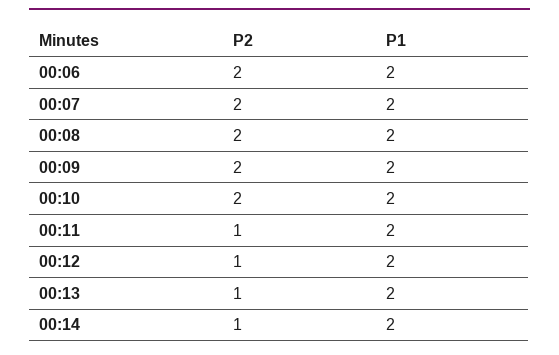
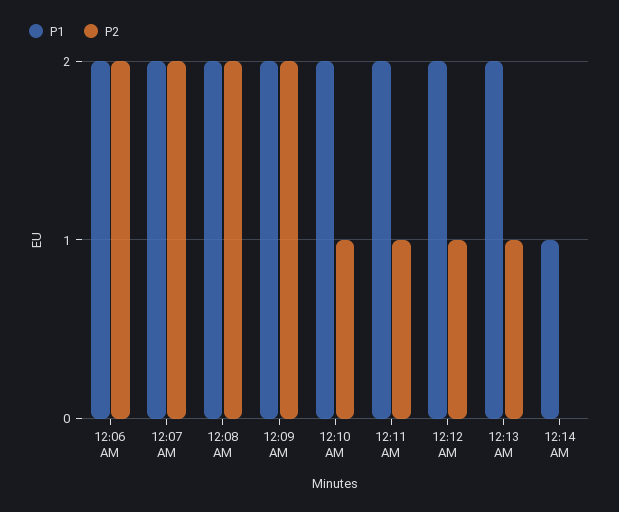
  {
    "P2": {
      "00:06": 2,
      "00:07": 2,
      "00:08": 2,
      "00:09": 2,
-     "00:10": 2,
+     "00:10": 1,
      "00:11": 1,
      "00:12": 1,
      "00:13": 1,
-     "00:14": 1
+     "00:14": 0
    },
    "P1": {
      "00:06": 2,
      "00:07": 2,
      "00:08": 2,
      "00:09": 2,
      "00:10": 2,
      "00:11": 2,
      "00:12": 2,
      "00:13": 2,
-     "00:14": 2
+     "00:14": 1
    }
  }

